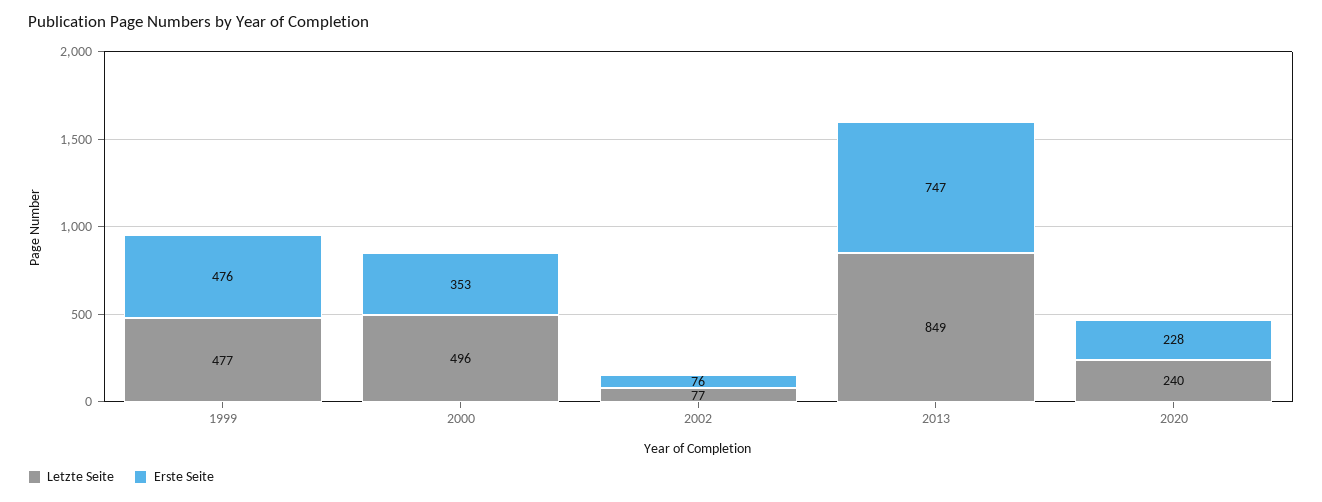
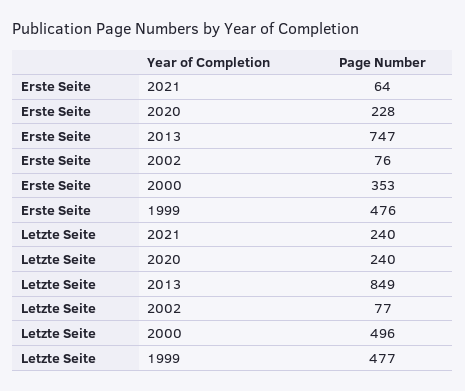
  {
    "Letzte Seite": {
      "1999": 477,
      "2000": 496,
      "2002": 77,
      "2013": 849,
-     "2020": 240
+     "2020": 240,
+     "2021": 240
    },
    "Erste Seite": {
      "1999": 476,
      "2000": 353,
      "2002": 76,
      "2013": 747,
-     "2020": 228
+     "2020": 228,
+     "2021": 64
    }
  }

